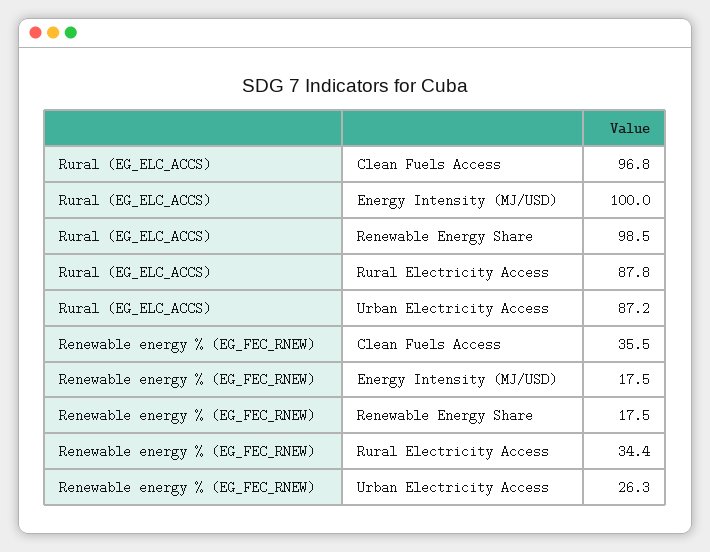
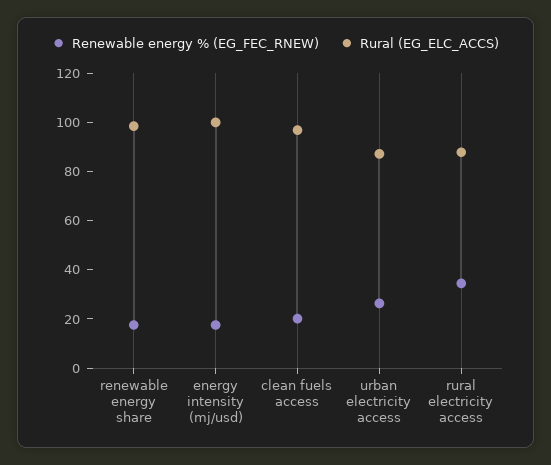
  {
    "Rural (EG_ELC_ACCS)": {
      "Clean Fuels Access": 96.8,
      "Energy Intensity (MJ/USD)": 100,
      "Renewable Energy Share": 98.5,
      "Rural Electricity Access": 87.8,
      "Urban Electricity Access": 87.2
    },
    "Renewable energy % (EG_FEC_RNEW)": {
-     "Clean Fuels Access": 35.5,
+     "Clean Fuels Access": 20,
      "Energy Intensity (MJ/USD)": 17.5,
      "Renewable Energy Share": 17.5,
      "Rural Electricity Access": 34.4,
      "Urban Electricity Access": 26.3
    }
  }

